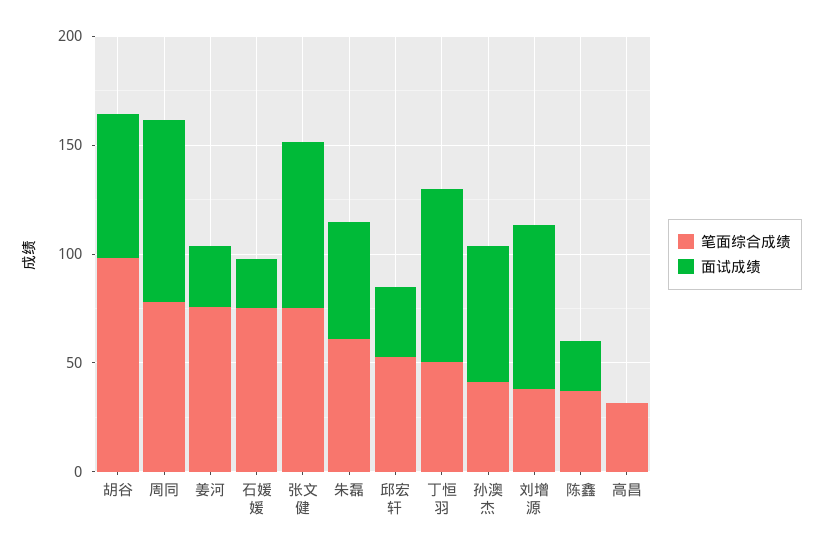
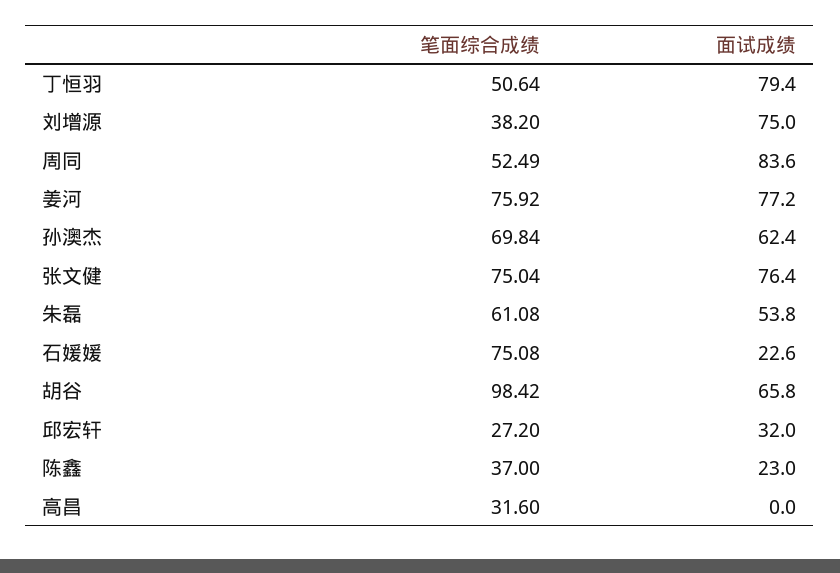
  {
    "笔面综合成绩": {
      "胡谷": 98.42,
-     "周同": 80,
+     "周同": 52.49,
      "姜河": 75.92,
      "石媛媛": 75.08,
      "张文健": 75.04,
      "朱磊": 61.08,
-     "邱宏轩": 50,
+     "邱宏轩": 27.2,
      "丁恒羽": 50.64,
-     "孙澳杰": 40,
+     "孙澳杰": 69.84,
      "刘增源": 38.2,
      "陈鑫": 37,
      "高昌": 31.6
    },
    "面试成绩": {
      "胡谷": 65.8,
      "周同": 83.6,
-     "姜河": 30,
+     "姜河": 77.2,
      "石媛媛": 22.6,
      "张文健": 76.4,
      "朱磊": 53.8,
      "邱宏轩": 32,
      "丁恒羽": 79.4,
      "孙澳杰": 62.4,
      "刘增源": 75,
      "陈鑫": 23,
      "高昌": 0
    }
  }

